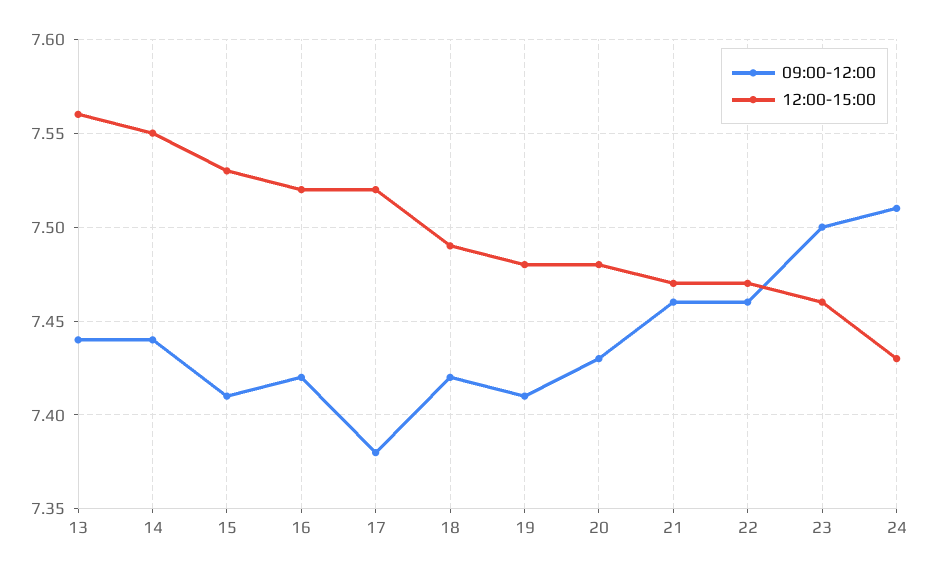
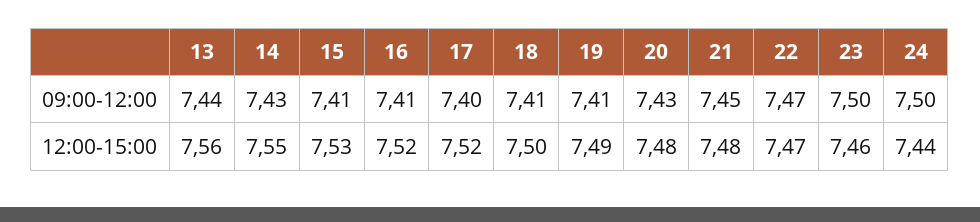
  {
    "09:00-12:00": {
      "13": 7.44,
-     "14": 7.44,
+     "14": 7.43,
      "15": 7.41,
-     "16": 7.42,
+     "16": 7.41,
-     "17": 7.38,
+     "17": 7.4,
-     "18": 7.42,
+     "18": 7.41,
      "19": 7.41,
      "20": 7.43,
-     "21": 7.46,
+     "21": 7.45,
-     "22": 7.46,
+     "22": 7.47,
      "23": 7.5,
-     "24": 7.51
+     "24": 7.5
    },
    "12:00-15:00": {
      "13": 7.56,
      "14": 7.55,
      "15": 7.53,
      "16": 7.52,
      "17": 7.52,
-     "18": 7.49,
+     "18": 7.5,
-     "19": 7.48,
+     "19": 7.49,
      "20": 7.48,
-     "21": 7.47,
+     "21": 7.48,
      "22": 7.47,
      "23": 7.46,
-     "24": 7.43
+     "24": 7.44
    }
  }

